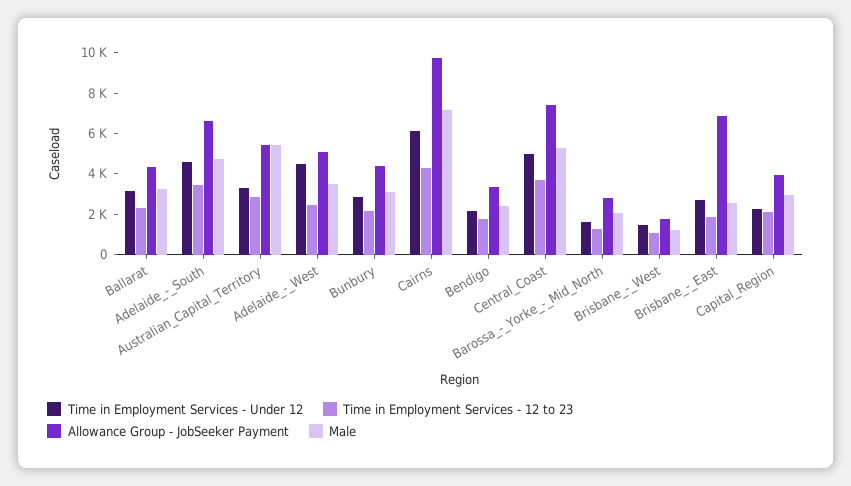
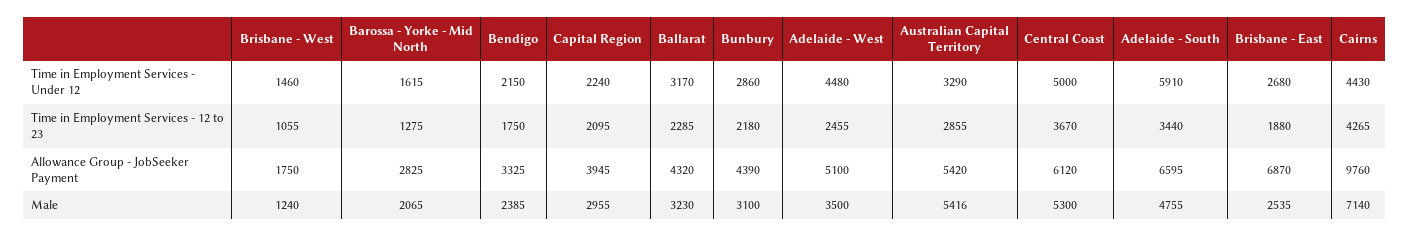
  {
    "Time in Employment Services - Under 12": {
      "Ballarat": 3170,
-     "Adelaide_-_South": 4500,
+     "Adelaide_-_South": 5910,
      "Australian_Capital_Territory": 3290,
      "Adelaide_-_West": 4480,
      "Bunbury": 2860,
-     "Cairns": 6000,
+     "Cairns": 4430,
      "Bendigo": 2150,
      "Central_Coast": 5000,
      "Barossa_-_Yorke_-_Mid_North": 1615,
      "Brisbane_-_West": 1460,
      "Brisbane_-_East": 2680,
      "Capital_Region": 2240
    },
    "Time in Employment Services - 12 to 23": {
      "Ballarat": 2285,
      "Adelaide_-_South": 3440,
      "Australian_Capital_Territory": 2855,
      "Adelaide_-_West": 2455,
      "Bunbury": 2180,
      "Cairns": 4265,
      "Bendigo": 1750,
      "Central_Coast": 3670,
      "Barossa_-_Yorke_-_Mid_North": 1275,
      "Brisbane_-_West": 1055,
      "Brisbane_-_East": 1880,
      "Capital_Region": 2095
    },
    "Allowance Group - JobSeeker Payment": {
      "Ballarat": 4320,
      "Adelaide_-_South": 6595,
      "Australian_Capital_Territory": 5420,
      "Adelaide_-_West": 5100,
      "Bunbury": 4390,
      "Cairns": 9760,
      "Bendigo": 3325,
-     "Central_Coast": 7500,
+     "Central_Coast": 6120,
      "Barossa_-_Yorke_-_Mid_North": 2825,
      "Brisbane_-_West": 1750,
      "Brisbane_-_East": 6870,
      "Capital_Region": 3945
    },
    "Male": {
      "Ballarat": 3230,
      "Adelaide_-_South": 4755,
      "Australian_Capital_Territory": 5416,
      "Adelaide_-_West": 3500,
      "Bunbury": 3100,
      "Cairns": 7140,
      "Bendigo": 2385,
      "Central_Coast": 5300,
      "Barossa_-_Yorke_-_Mid_North": 2065,
      "Brisbane_-_West": 1240,
      "Brisbane_-_East": 2535,
      "Capital_Region": 2955
    }
  }

